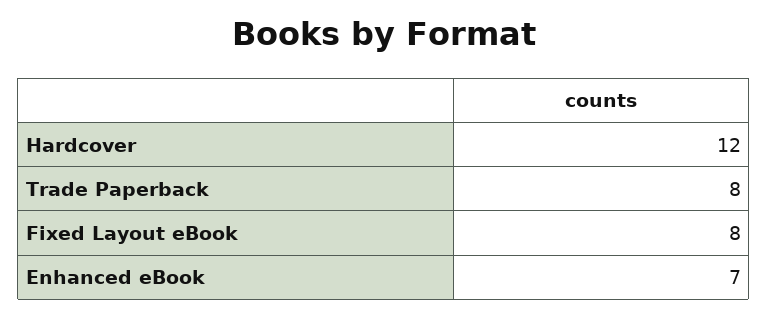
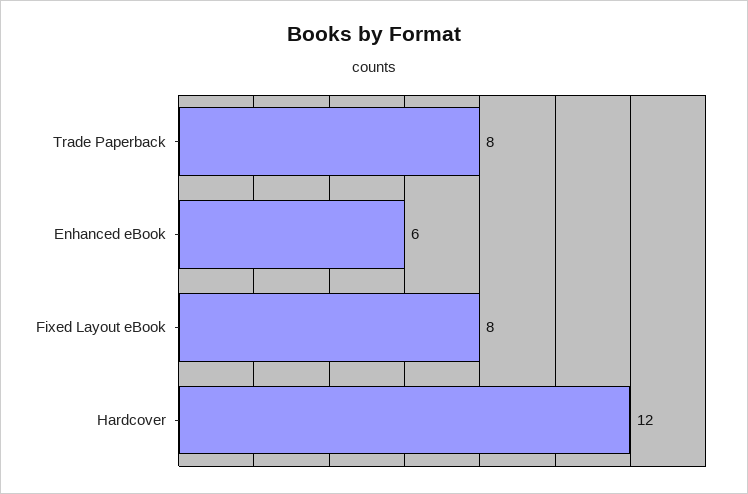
  {
    "Hardcover": 12,
    "Trade Paperback": 8,
    "Fixed Layout eBook": 8,
-   "Enhanced eBook": 7
+   "Enhanced eBook": 6
  }

